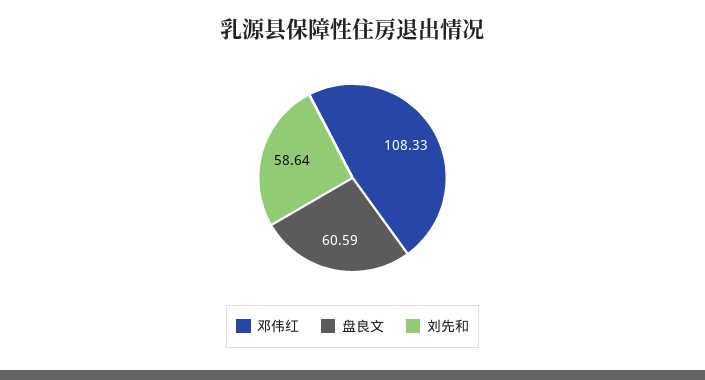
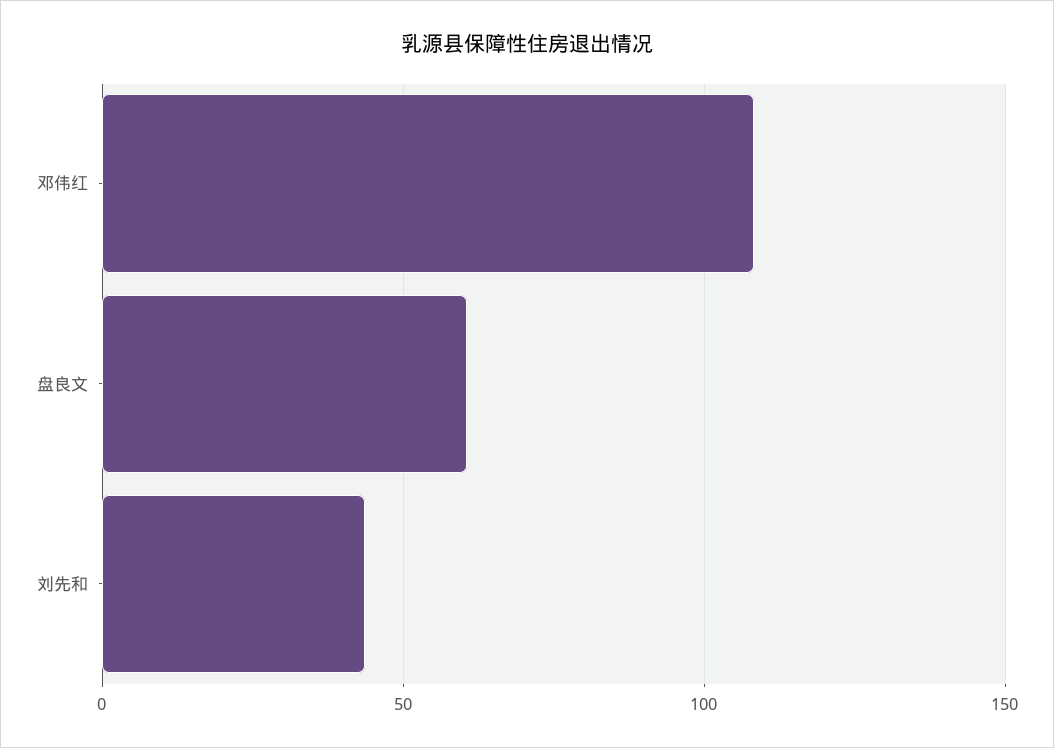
  {
    "邓伟红": 108.33,
    "盘良文": 60.59,
-   "刘先和": 58.64
+   "刘先和": 45
  }

